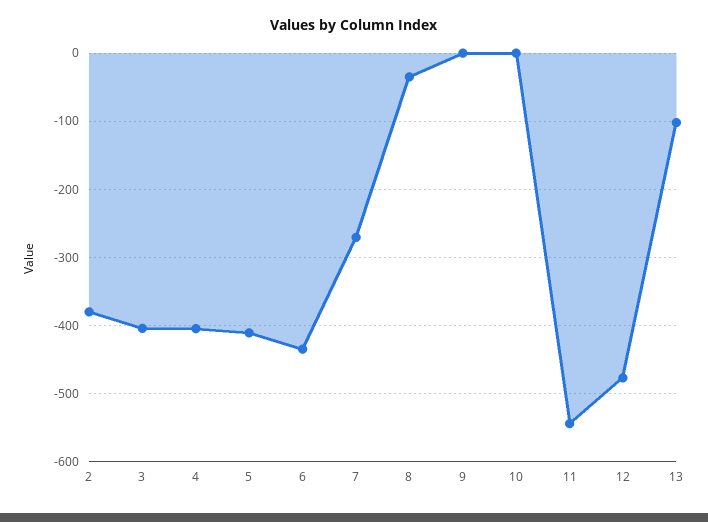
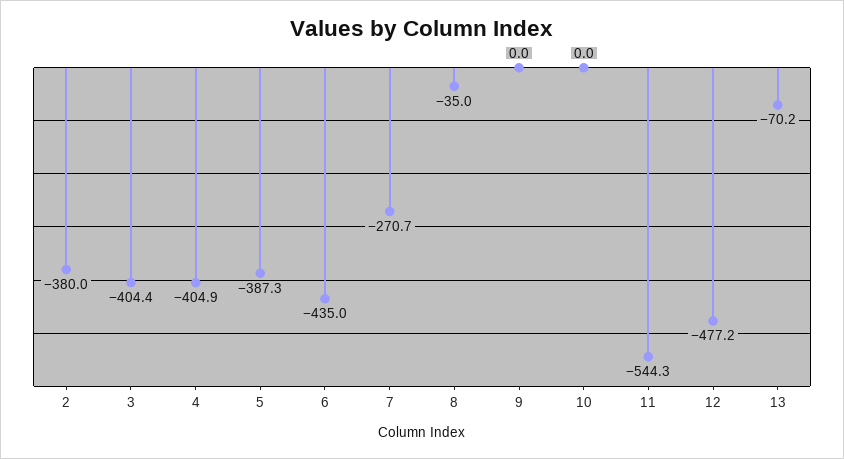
  {
    "2": -380,
    "3": -404.4,
    "4": -404.9,
-   "5": -410,
+   "5": -387.3,
    "6": -435,
    "7": -270.7,
    "8": -35,
    "9": 0,
    "10": 0,
    "11": -544.3,
    "12": -477.2,
-   "13": -100
+   "13": -70.2
  }

